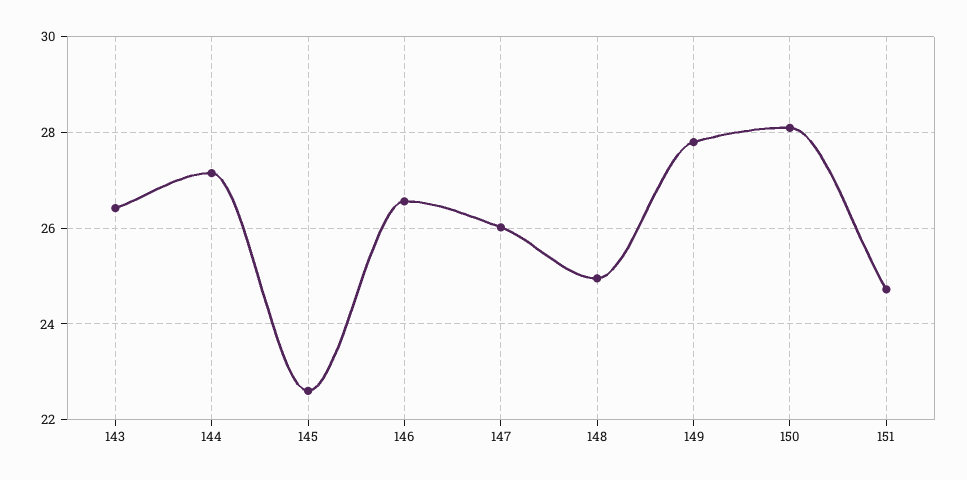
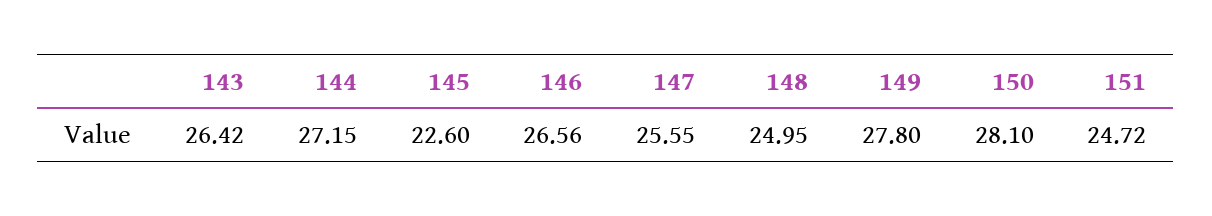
  {
    "143": 26.42,
    "144": 27.15,
    "145": 22.6,
    "146": 26.56,
-   "147": 26,
+   "147": 25.55,
    "148": 24.95,
    "149": 27.8,
    "150": 28.1,
    "151": 24.72
  }

